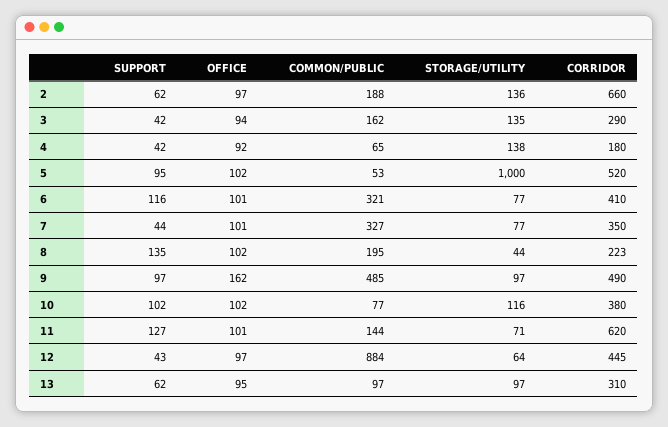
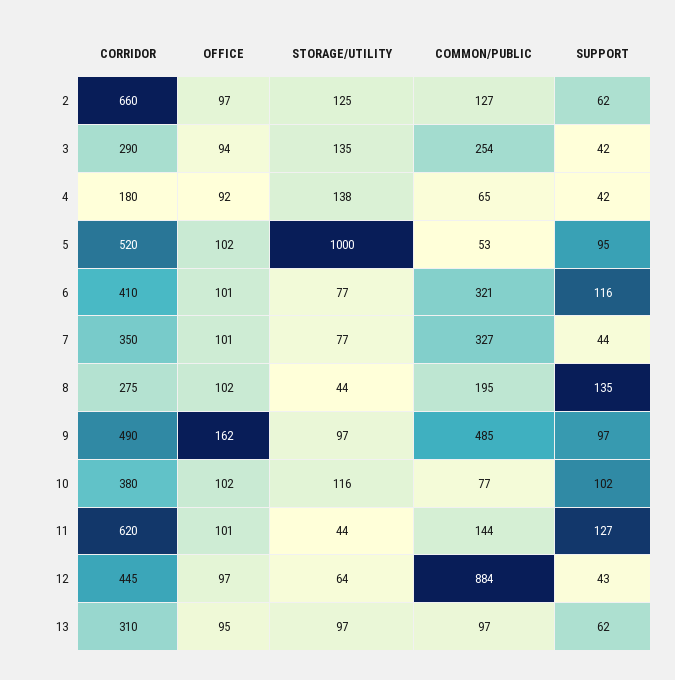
  {
    "SUPPORT": {
      "2": 62,
      "3": 42,
      "4": 42,
      "5": 95,
      "6": 116,
      "7": 44,
      "8": 135,
      "9": 97,
      "10": 102,
      "11": 127,
      "12": 43,
      "13": 62
    },
    "OFFICE": {
      "2": 97,
      "3": 94,
      "4": 92,
      "5": 102,
      "6": 101,
      "7": 101,
      "8": 102,
      "9": 162,
      "10": 102,
      "11": 101,
      "12": 97,
      "13": 95
    },
    "COMMON/PUBLIC": {
-     "2": 188,
+     "2": 127,
-     "3": 162,
+     "3": 254,
      "4": 65,
      "5": 53,
      "6": 321,
      "7": 327,
      "8": 195,
      "9": 485,
      "10": 77,
      "11": 144,
      "12": 884,
      "13": 97
    },
    "STORAGE/UTILITY": {
-     "2": 136,
+     "2": 125,
      "3": 135,
      "4": 138,
      "5": 1000,
      "6": 77,
      "7": 77,
      "8": 44,
      "9": 97,
      "10": 116,
-     "11": 71,
+     "11": 44,
      "12": 64,
      "13": 97
    },
    "CORRIDOR": {
      "2": 660,
      "3": 290,
      "4": 180,
      "5": 520,
      "6": 410,
      "7": 350,
-     "8": 223,
+     "8": 275,
      "9": 490,
      "10": 380,
      "11": 620,
      "12": 445,
      "13": 310
    }
  }

